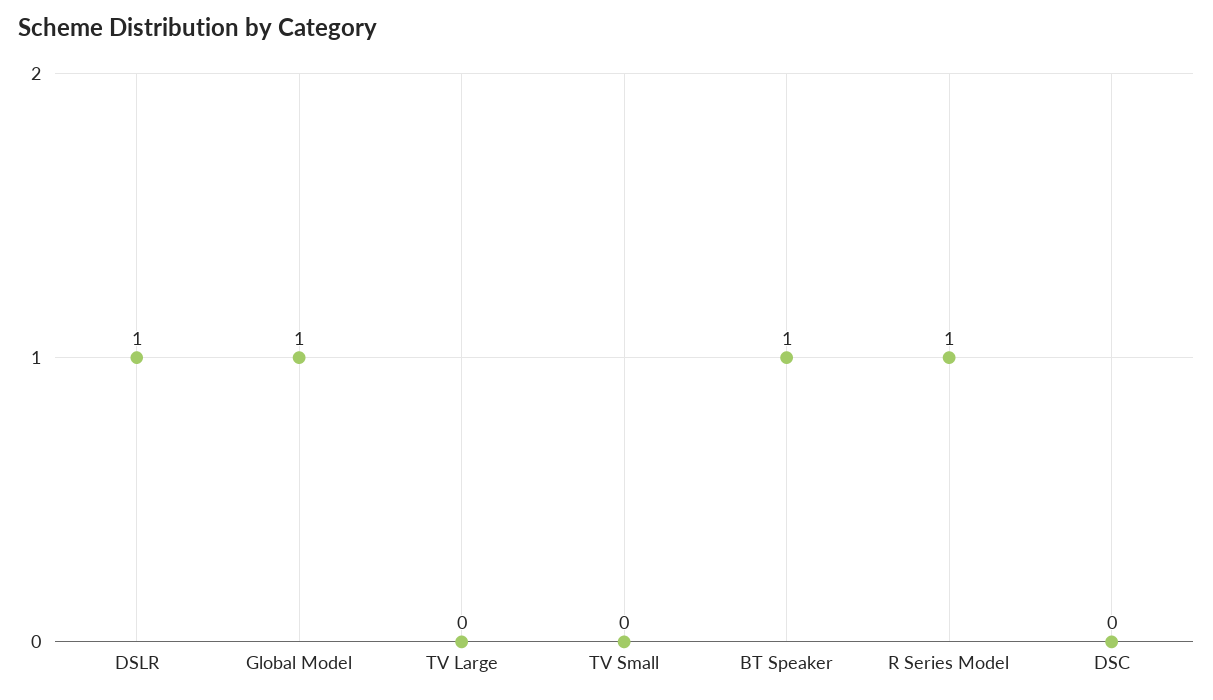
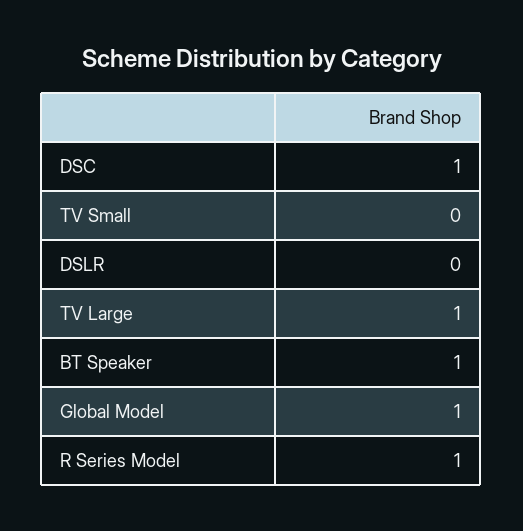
  {
-   "DSLR": 1,
+   "DSLR": 0,
    "Global Model": 1,
-   "TV Large": 0,
+   "TV Large": 1,
    "TV Small": 0,
    "BT Speaker": 1,
    "R Series Model": 1,
-   "DSC": 0
+   "DSC": 1
  }

